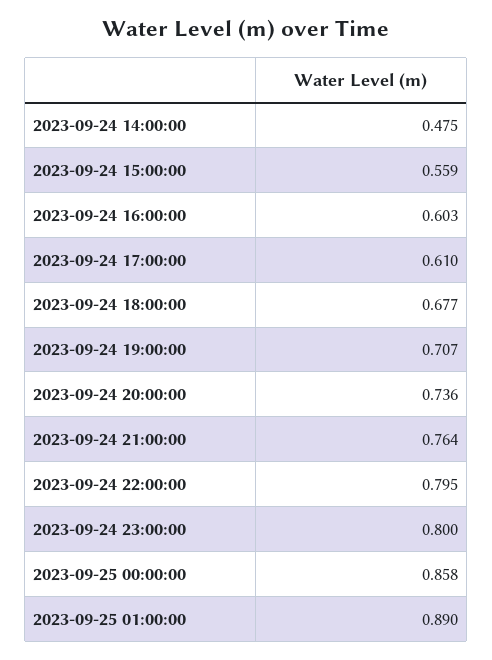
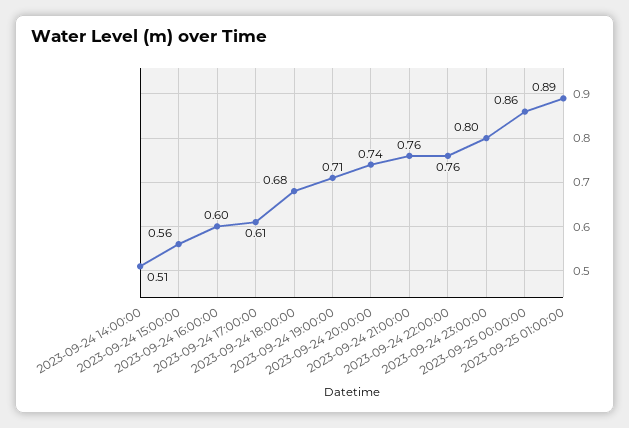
  {
-   "2023-09-24 14:00:00": 0.475,
+   "2023-09-24 14:00:00": 0.51,
    "2023-09-24 15:00:00": 0.559,
    "2023-09-24 16:00:00": 0.603,
    "2023-09-24 17:00:00": 0.61,
    "2023-09-24 18:00:00": 0.677,
    "2023-09-24 19:00:00": 0.707,
    "2023-09-24 20:00:00": 0.736,
    "2023-09-24 21:00:00": 0.764,
-   "2023-09-24 22:00:00": 0.795,
+   "2023-09-24 22:00:00": 0.76,
    "2023-09-24 23:00:00": 0.8,
    "2023-09-25 00:00:00": 0.858,
    "2023-09-25 01:00:00": 0.89
  }

